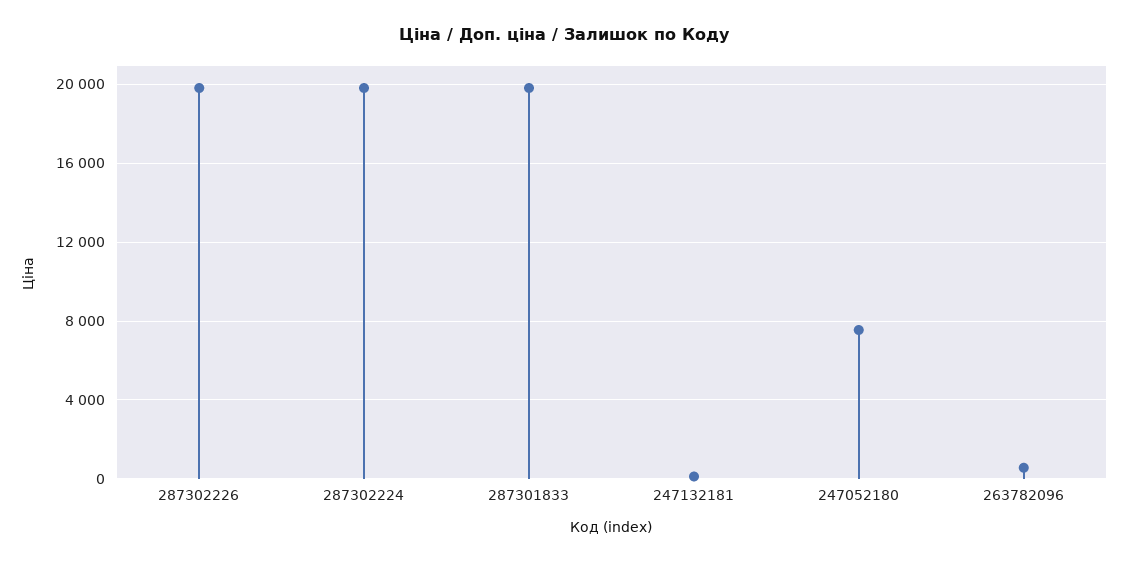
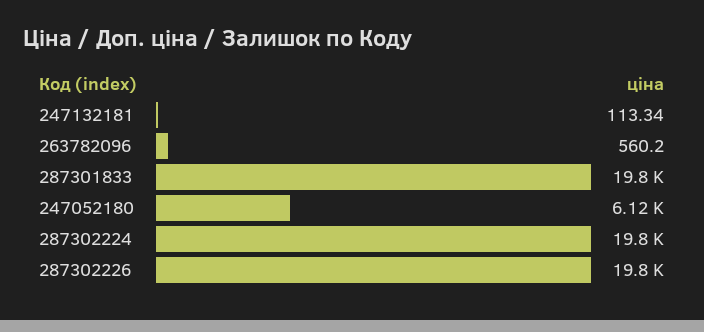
  {
    "287302226": 19800,
    "287302224": 19800,
    "287301833": 19800,
    "247132181": 113.34,
-   "247052180": 7500,
+   "247052180": 6120,
    "263782096": 560.2
  }

